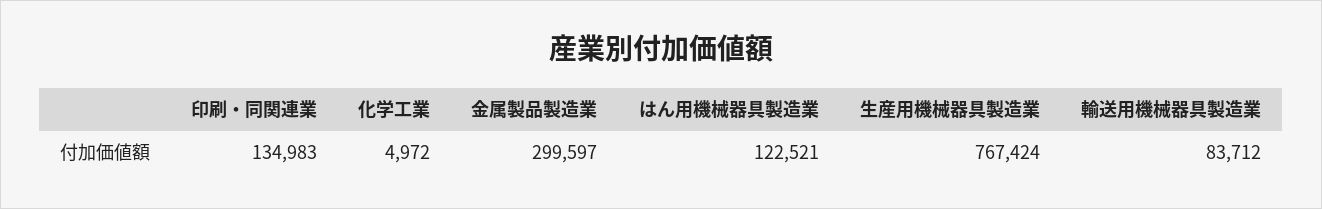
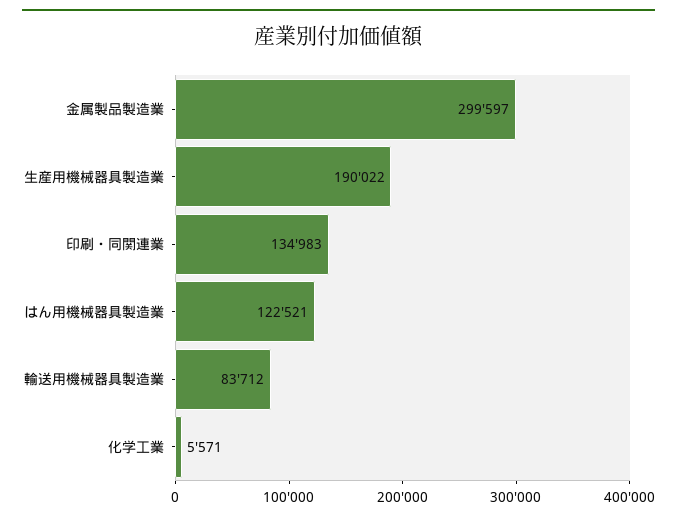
  {
    "印刷・同関連業": 134983,
-   "化学工業": 4972,
+   "化学工業": 5571,
    "金属製品製造業": 299597,
    "はん用機械器具製造業": 122521,
-   "生産用機械器具製造業": 767424,
+   "生産用機械器具製造業": 190022,
    "輸送用機械器具製造業": 83712
  }

